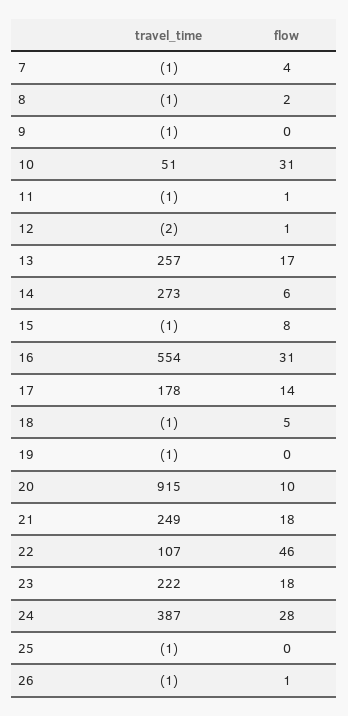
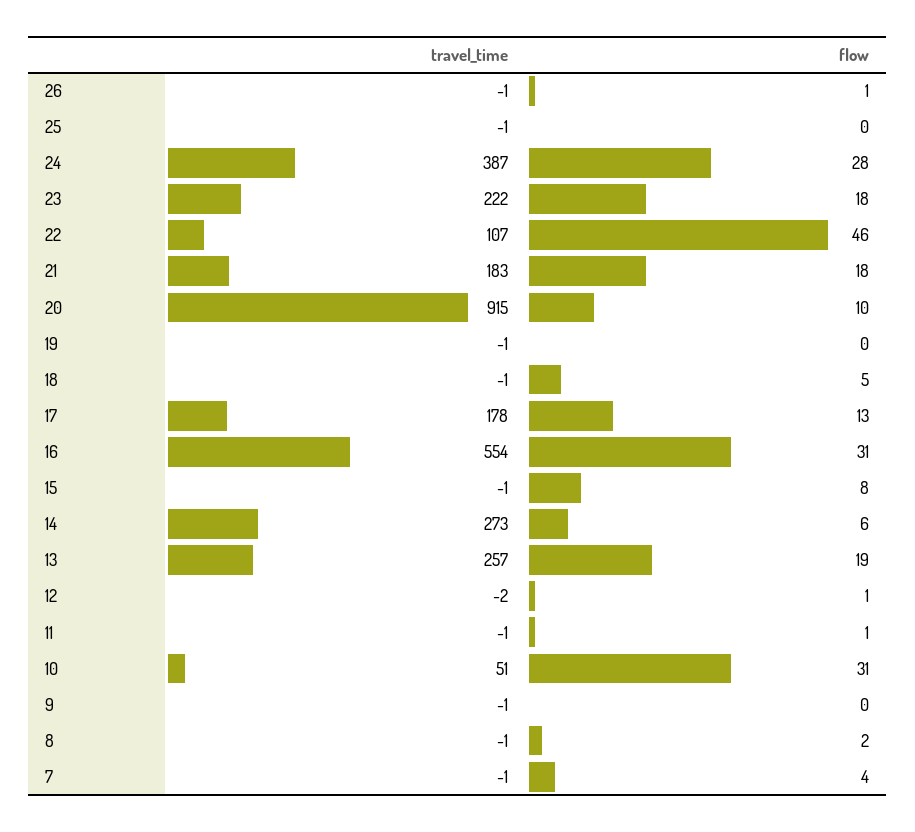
  {
    "travel_time": {
      "7": -1,
      "8": -1,
      "9": -1,
      "10": 51,
      "11": -1,
      "12": -2,
      "13": 257,
      "14": 273,
      "15": -1,
      "16": 554,
      "17": 178,
      "18": -1,
      "19": -1,
      "20": 915,
-     "21": 249,
+     "21": 183,
      "22": 107,
      "23": 222,
      "24": 387,
      "25": -1,
      "26": -1
    },
    "flow": {
      "7": 4,
      "8": 2,
      "9": 0,
      "10": 31,
      "11": 1,
      "12": 1,
-     "13": 17,
+     "13": 19,
      "14": 6,
      "15": 8,
      "16": 31,
-     "17": 14,
+     "17": 13,
      "18": 5,
      "19": 0,
      "20": 10,
      "21": 18,
      "22": 46,
      "23": 18,
      "24": 28,
      "25": 0,
      "26": 1
    }
  }

